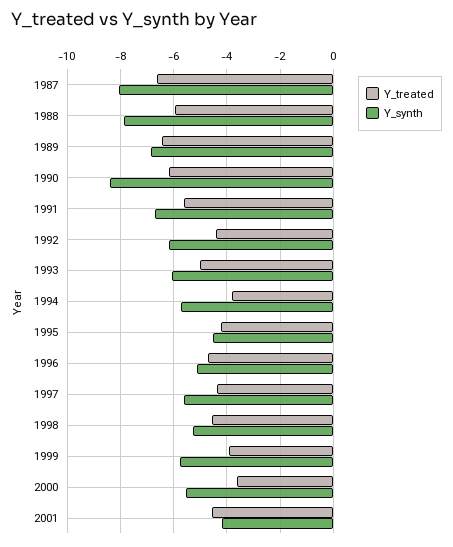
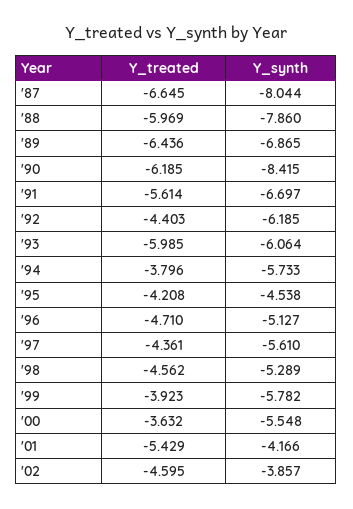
  {
    "Y_treated": {
      "1987": -6.645,
      "1988": -5.969,
      "1989": -6.436,
      "1990": -6.185,
      "1991": -5.614,
      "1992": -4.403,
-     "1993": -5,
+     "1993": -5.985,
      "1994": -3.796,
      "1995": -4.208,
      "1996": -4.71,
      "1997": -4.361,
      "1998": -4.562,
      "1999": -3.923,
      "2000": -3.632,
-     "2001": -4.5
+     "2001": -5.429,
+     "'02": -4.595
    },
    "Y_synth": {
      "1987": -8.044,
      "1988": -7.86,
      "1989": -6.865,
      "1990": -8.415,
      "1991": -6.697,
      "1992": -6.185,
      "1993": -6.064,
      "1994": -5.733,
      "1995": -4.538,
      "1996": -5.127,
      "1997": -5.61,
      "1998": -5.289,
      "1999": -5.782,
      "2000": -5.548,
-     "2001": -4.166
+     "2001": -4.166,
+     "'02": -3.857
    }
  }

